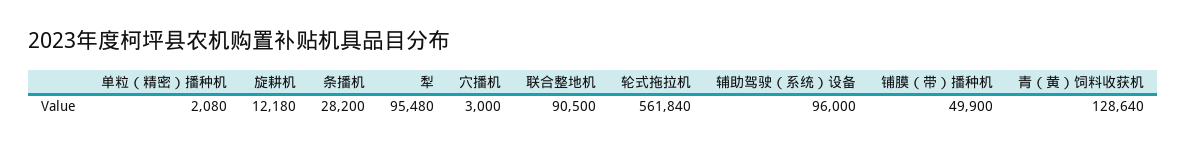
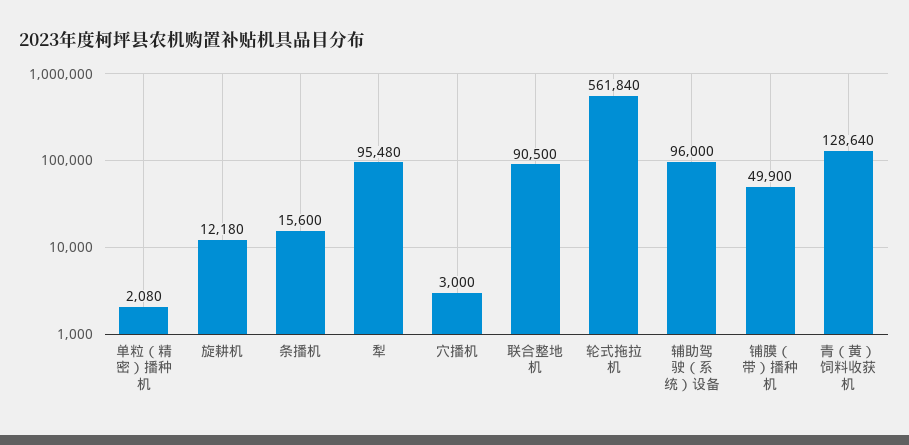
  {
    "单粒（精密）播种机": 2080,
    "旋耕机": 12180,
-   "条播机": 28200,
+   "条播机": 15600,
    "犁": 95480,
    "穴播机": 3000,
    "联合整地机": 90500,
    "轮式拖拉机": 561840,
    "辅助驾驶（系统）设备": 96000,
    "铺膜（带）播种机": 49900,
    "青（黄）饲料收获机": 128640
  }

